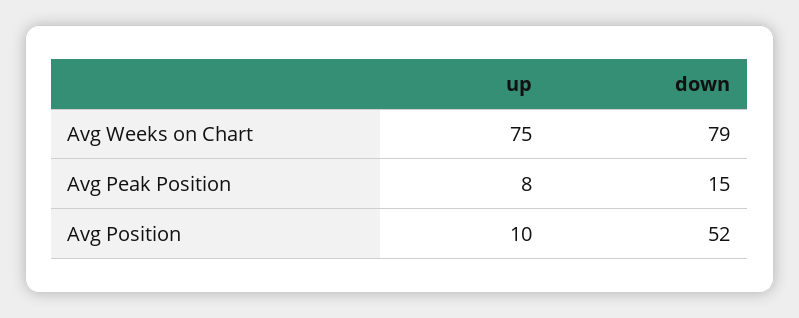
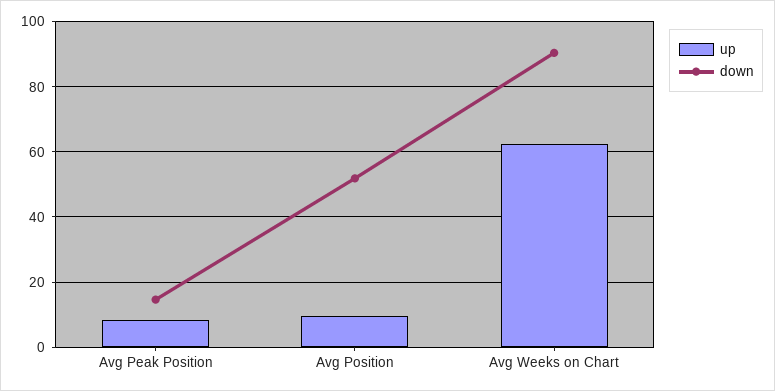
  {
    "up": {
-     "Avg Weeks on Chart": 75,
+     "Avg Weeks on Chart": 62,
      "Avg Peak Position": 8,
      "Avg Position": 10
    },
    "down": {
-     "Avg Weeks on Chart": 79,
+     "Avg Weeks on Chart": 90,
      "Avg Peak Position": 15,
      "Avg Position": 52
    }
  }

